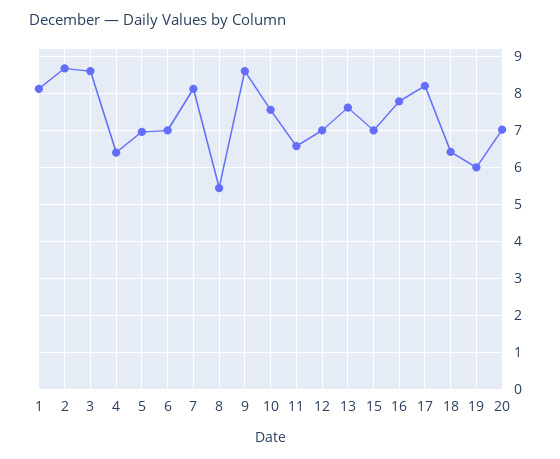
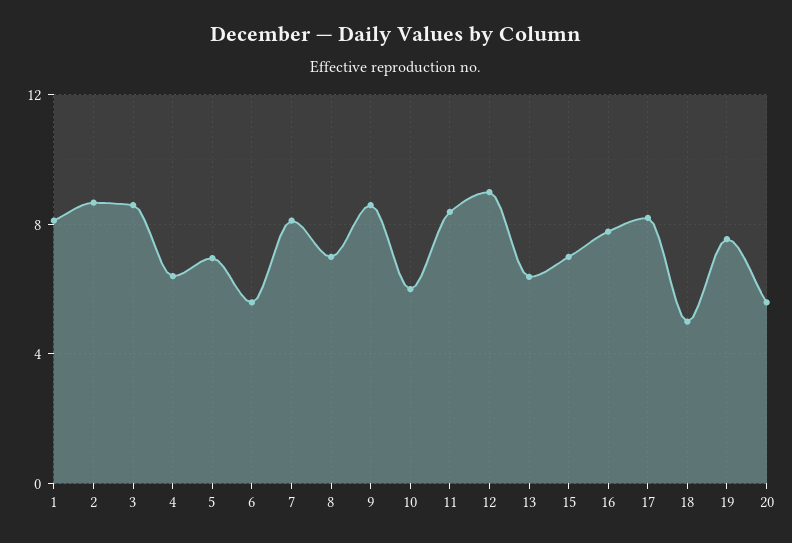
  {
    "1": 8.2,
    "2": 8.6,
    "3": 8.6,
    "4": 6.4,
    "5": 7,
-   "6": 7,
+   "6": 5.5,
    "7": 8.2,
-   "8": 5.4,
+   "8": 7,
    "9": 8.6,
-   "10": 7.6,
+   "10": 6,
-   "11": 6.6,
+   "11": 8.5,
-   "12": 7,
+   "12": 9,
-   "13": 7.6,
+   "13": 6.5,
    "15": 7,
    "16": 7.8,
    "17": 8.2,
-   "18": 6.4,
+   "18": 5,
-   "19": 6,
+   "19": 7.5,
-   "20": 7
+   "20": 5.5
  }

